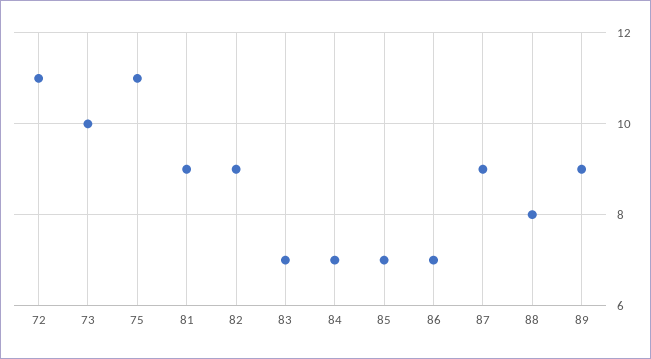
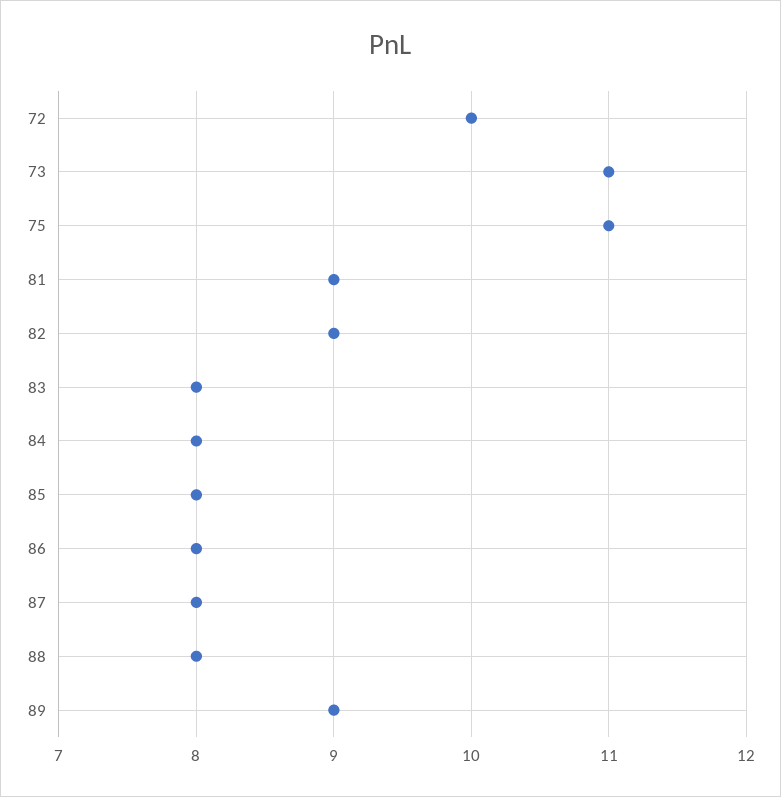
  {
-   "72": 11,
+   "72": 10,
-   "73": 10,
+   "73": 11,
    "75": 11,
    "81": 9,
    "82": 9,
-   "83": 7,
+   "83": 8,
-   "84": 7,
+   "84": 8,
-   "85": 7,
+   "85": 8,
-   "86": 7,
+   "86": 8,
-   "87": 9,
+   "87": 8,
    "88": 8,
    "89": 9
  }

